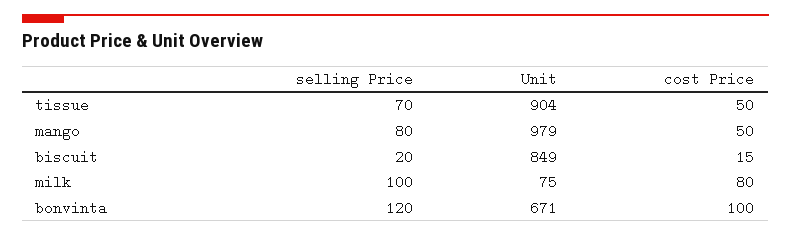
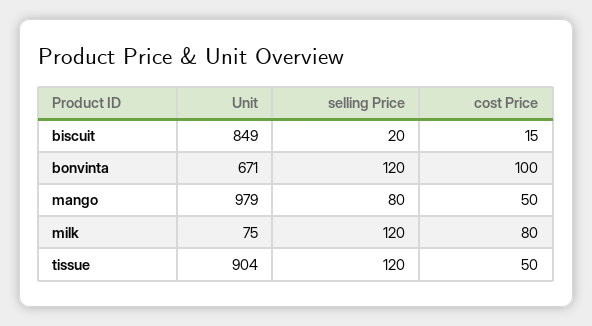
  {
    "selling Price": {
-     "tissue": 70,
+     "tissue": 120,
      "mango": 80,
      "biscuit": 20,
-     "milk": 100,
+     "milk": 120,
      "bonvinta": 120
    },
    "Unit": {
      "tissue": 904,
      "mango": 979,
      "biscuit": 849,
      "milk": 75,
      "bonvinta": 671
    },
    "cost Price": {
      "tissue": 50,
      "mango": 50,
      "biscuit": 15,
      "milk": 80,
      "bonvinta": 100
    }
  }

